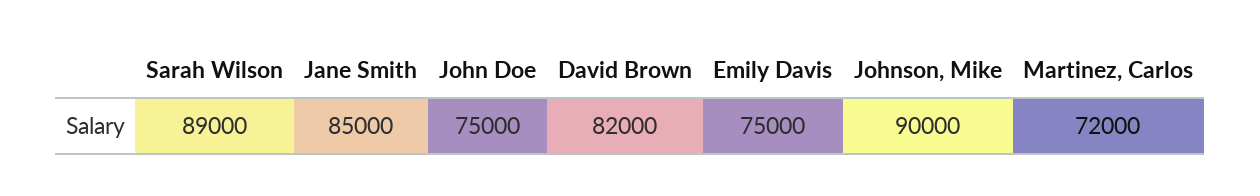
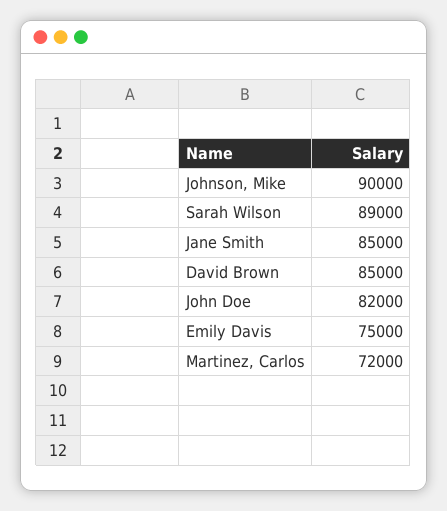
  {
    "Sarah Wilson": 89000,
    "Jane Smith": 85000,
-   "John Doe": 75000,
+   "John Doe": 82000,
-   "David Brown": 82000,
+   "David Brown": 85000,
    "Emily Davis": 75000,
    "Johnson, Mike": 90000,
    "Martinez, Carlos": 72000
  }

